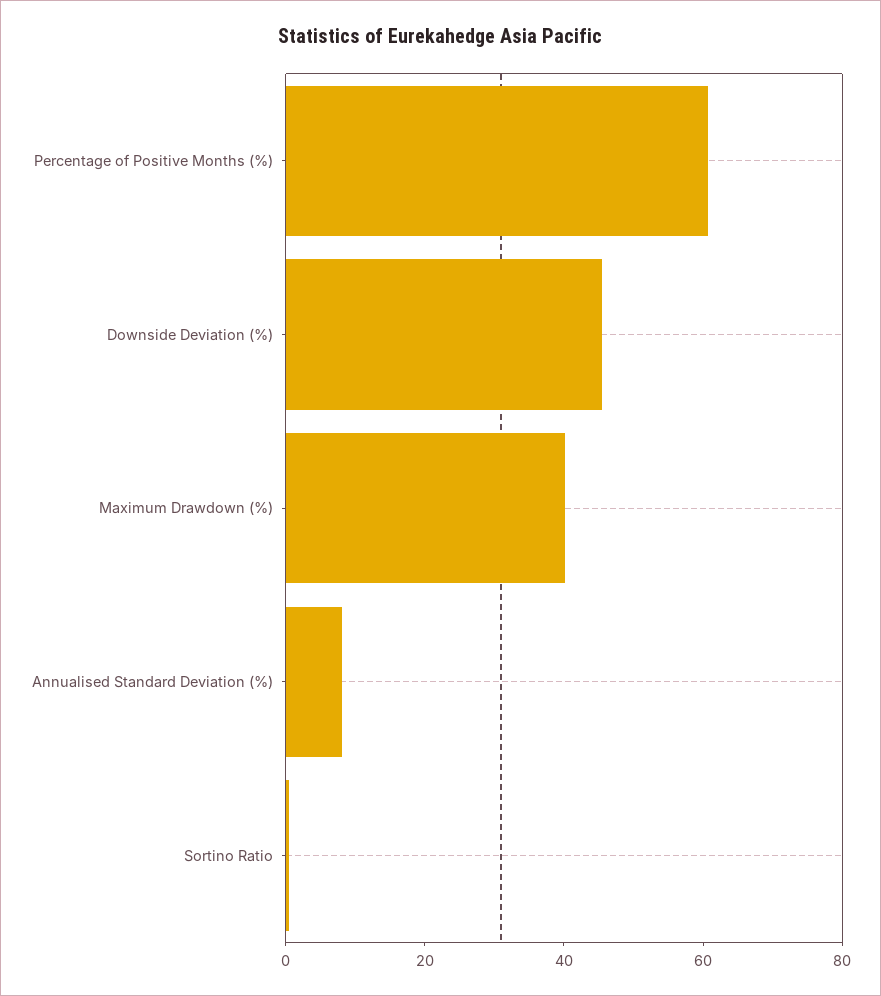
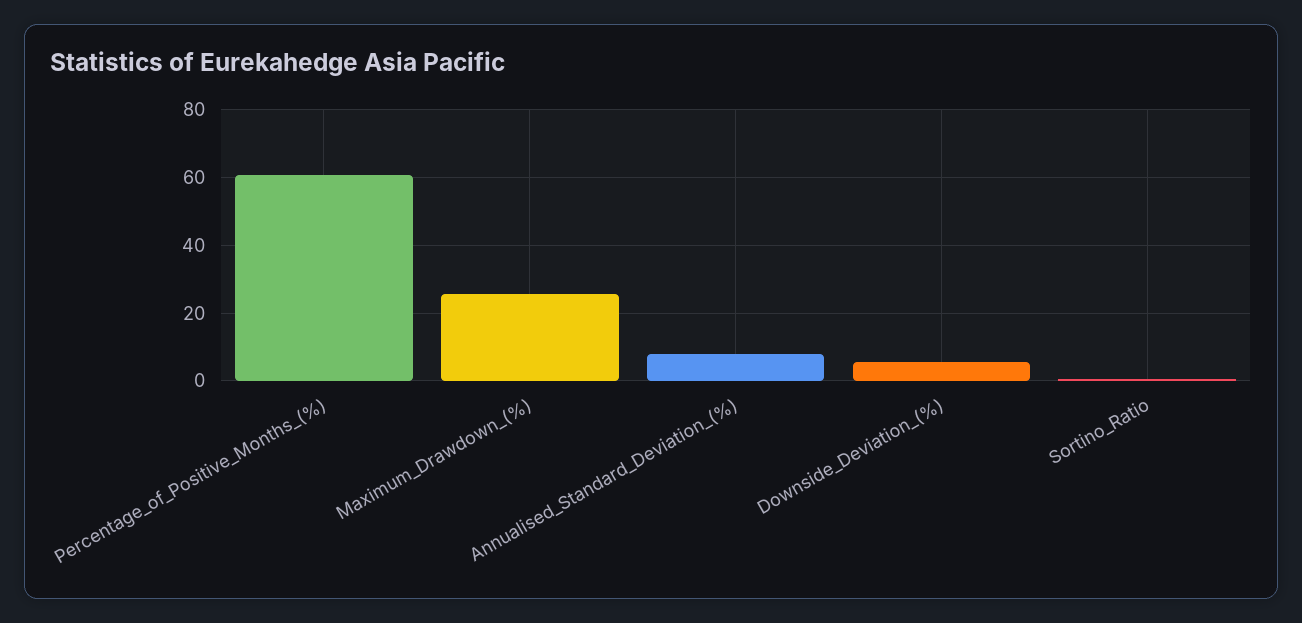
  {
    "Percentage of Positive Months (%)": 60,
-   "Downside Deviation (%)": 45,
+   "Downside Deviation (%)": 6,
-   "Maximum Drawdown (%)": 40,
+   "Maximum Drawdown (%)": 26,
    "Annualised Standard Deviation (%)": 8,
    "Sortino Ratio": 0
  }

